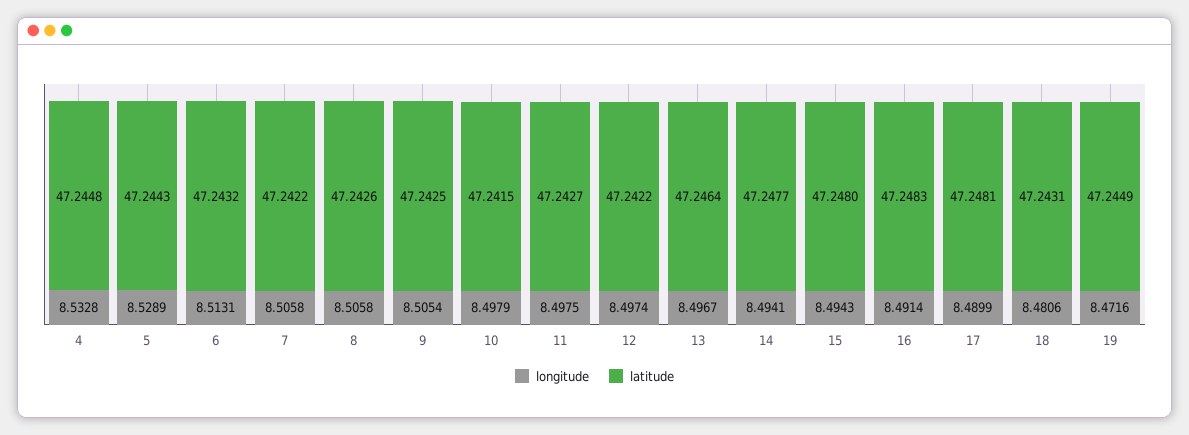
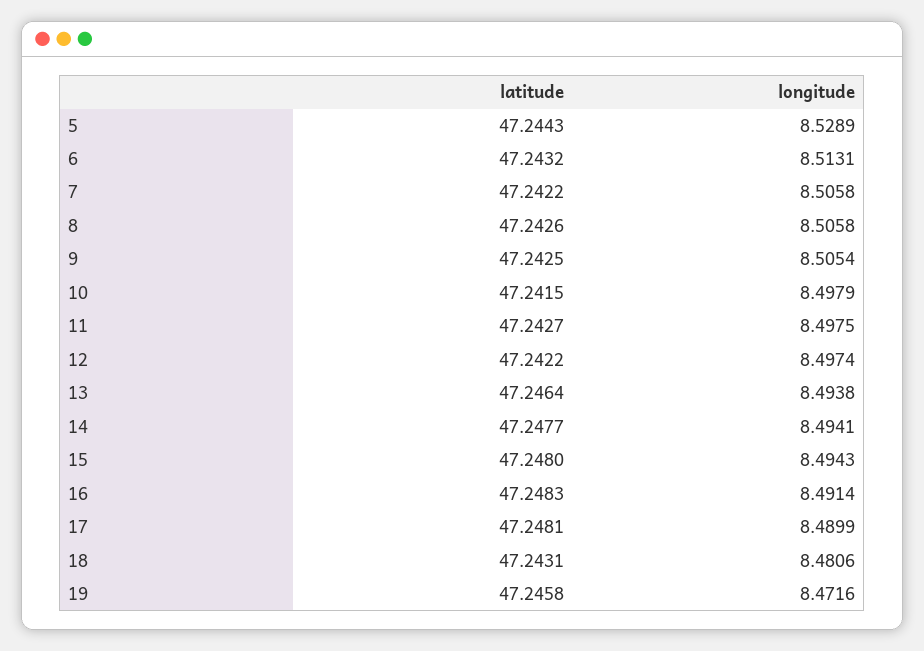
  {
    "longitude": {
-     "4": 8.5328,
      "5": 8.5289,
      "6": 8.5131,
      "7": 8.5058,
      "8": 8.5058,
      "9": 8.5054,
      "10": 8.4979,
      "11": 8.4975,
      "12": 8.4974,
-     "13": 8.4967,
+     "13": 8.4938,
      "14": 8.4941,
      "15": 8.4943,
      "16": 8.4914,
      "17": 8.4899,
      "18": 8.4806,
      "19": 8.4716
    },
    "latitude": {
-     "4": 47.2448,
      "5": 47.2443,
      "6": 47.2432,
      "7": 47.2422,
      "8": 47.2426,
      "9": 47.2425,
      "10": 47.2415,
      "11": 47.2427,
      "12": 47.2422,
      "13": 47.2464,
      "14": 47.2477,
      "15": 47.248,
      "16": 47.2483,
      "17": 47.2481,
      "18": 47.2431,
-     "19": 47.2449
+     "19": 47.2458
    }
  }

